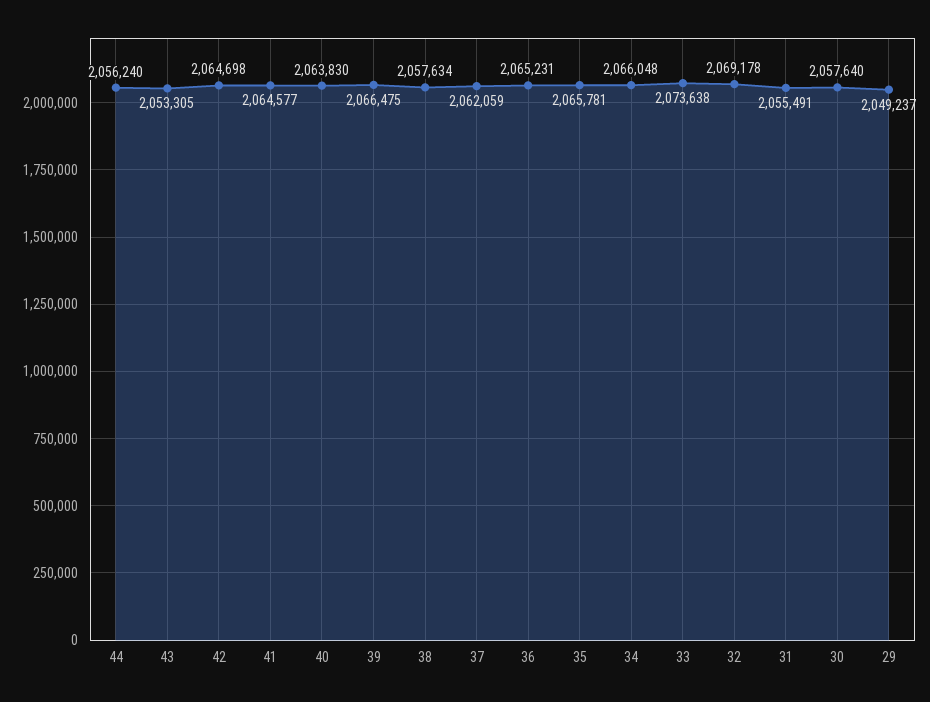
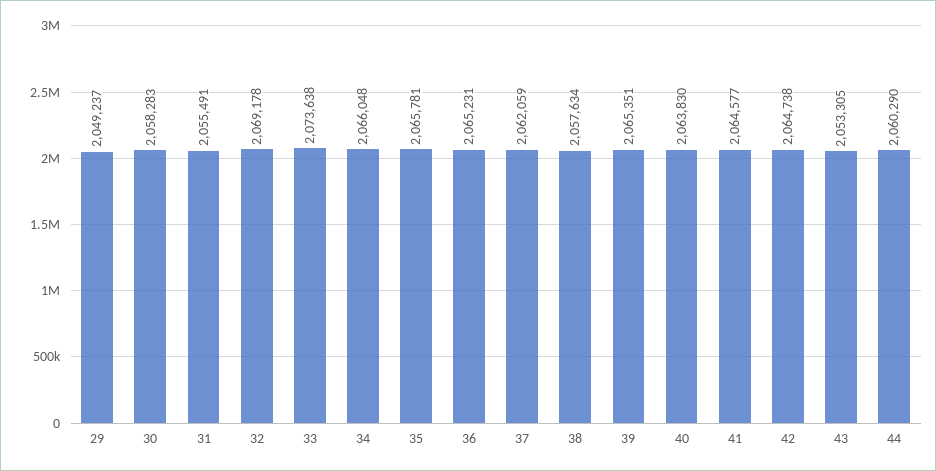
  {
-   "44": 2056240,
+   "44": 2060290,
    "43": 2053305,
-   "42": 2064698,
+   "42": 2064738,
    "41": 2064577,
    "40": 2063830,
-   "39": 2066475,
+   "39": 2065351,
    "38": 2057634,
    "37": 2062059,
    "36": 2065231,
    "35": 2065781,
    "34": 2066048,
    "33": 2073638,
    "32": 2069178,
    "31": 2055491,
-   "30": 2057640,
+   "30": 2058283,
    "29": 2049237
  }

